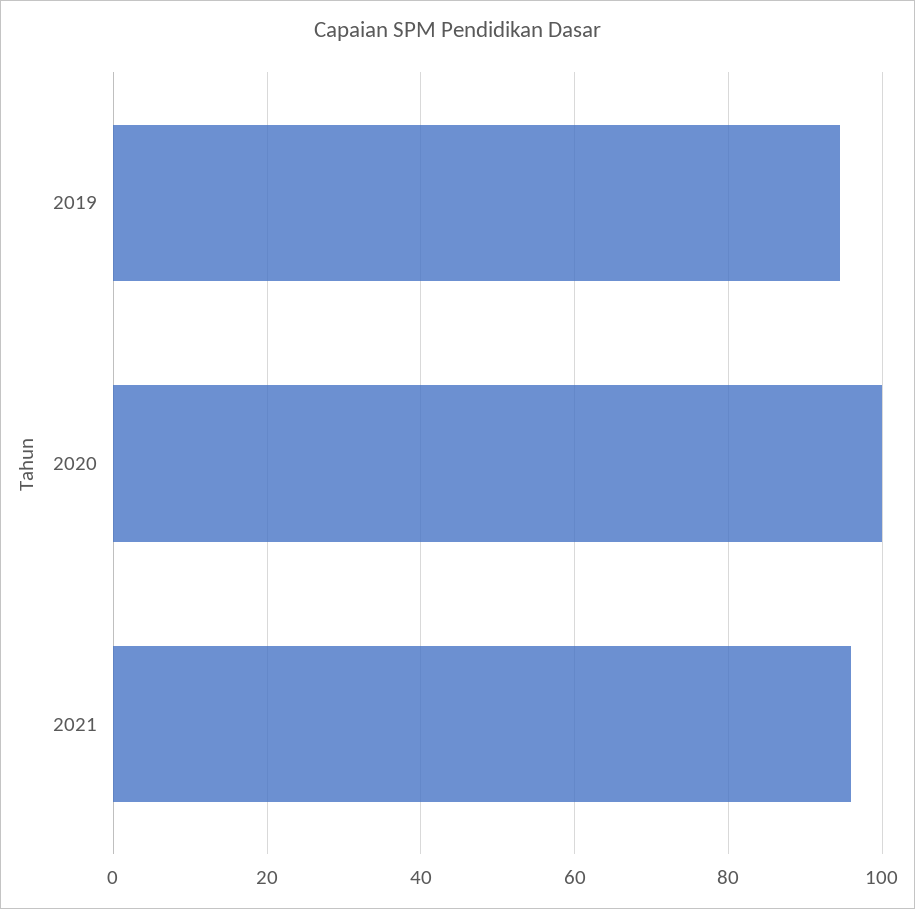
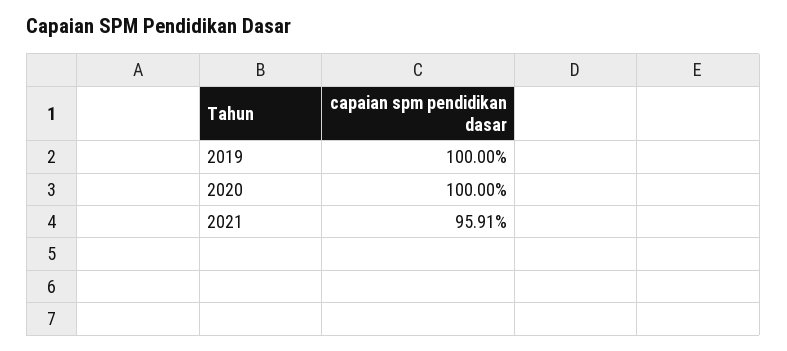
  {
-   "2019": 94,
+   "2019": 100,
    "2020": 100,
    "2021": 95.91
  }

